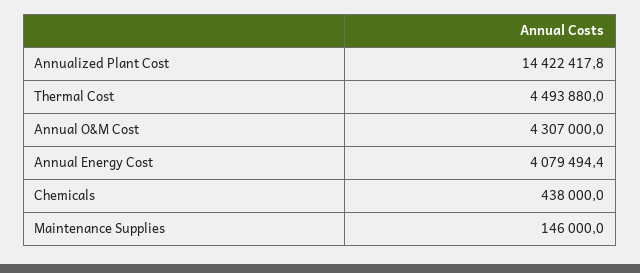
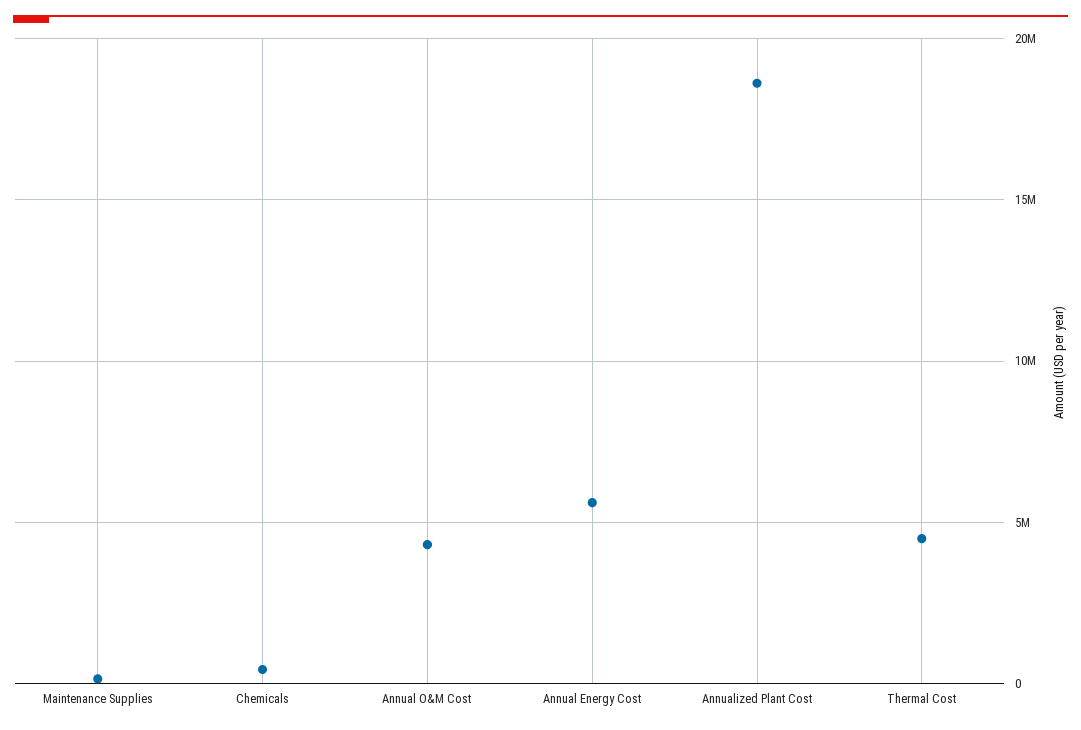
  {
-   "Annualized Plant Cost": 14422417.8,
+   "Annualized Plant Cost": 18500000,
    "Thermal Cost": 4493880,
    "Annual O&M Cost": 4307000,
-   "Annual Energy Cost": 4079494.4,
+   "Annual Energy Cost": 5500000,
    "Chemicals": 438000,
    "Maintenance Supplies": 146000
  }

